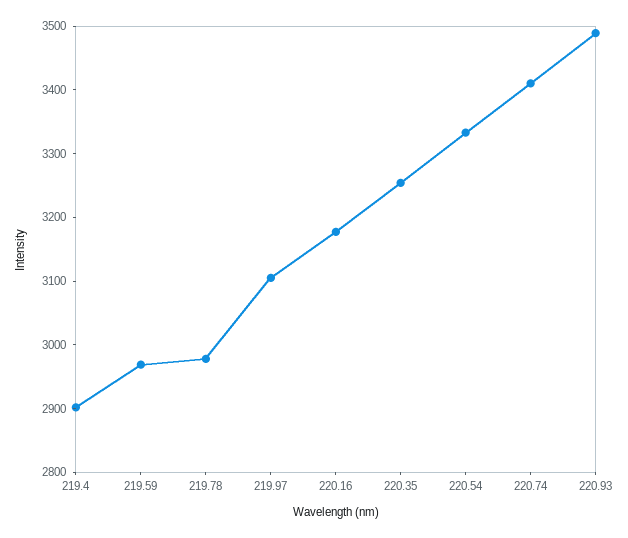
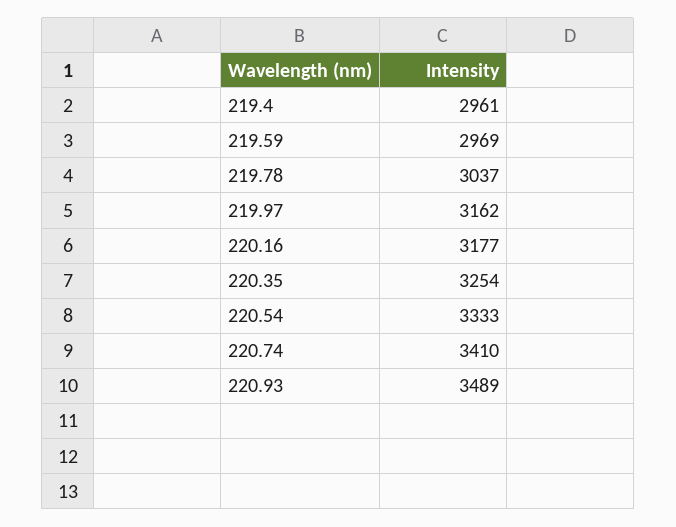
  {
-   "219.4": 2900,
+   "219.4": 2961,
    "219.59": 2969,
-   "219.78": 2980,
+   "219.78": 3037,
-   "219.97": 3100,
+   "219.97": 3162,
    "220.16": 3177,
    "220.35": 3254,
    "220.54": 3333,
    "220.74": 3410,
    "220.93": 3489
  }

